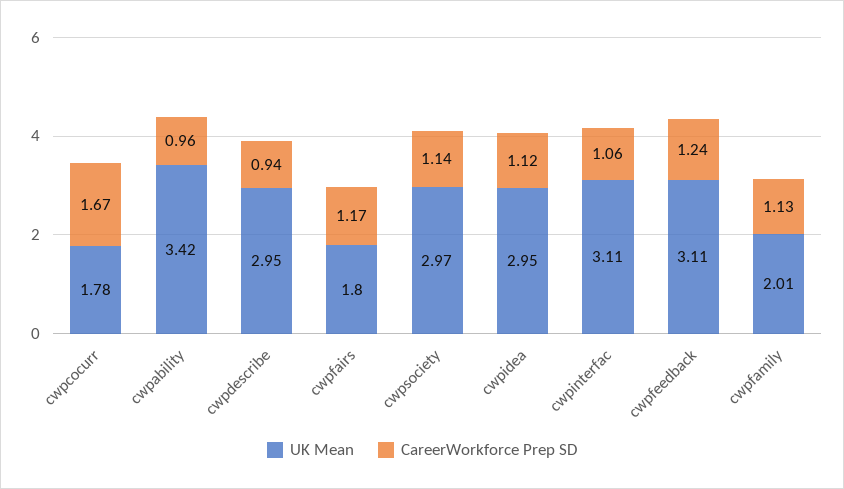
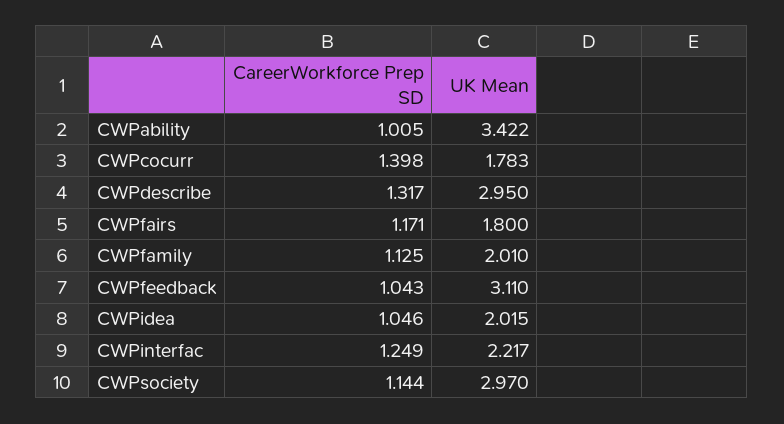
  {
    "UK Mean": {
      "cwpcocurr": 1.783,
      "cwpability": 3.422,
      "cwpdescribe": 2.95,
      "cwpfairs": 1.8,
      "cwpsociety": 2.97,
-     "cwpidea": 2.95,
+     "cwpidea": 2.015,
-     "cwpinterfac": 3.11,
+     "cwpinterfac": 2.217,
      "cwpfeedback": 3.11,
      "cwpfamily": 2.01
    },
    "CareerWorkforce Prep SD": {
-     "cwpcocurr": 1.67,
+     "cwpcocurr": 1.398,
-     "cwpability": 0.96,
+     "cwpability": 1.005,
-     "cwpdescribe": 0.94,
+     "cwpdescribe": 1.317,
      "cwpfairs": 1.171,
      "cwpsociety": 1.144,
-     "cwpidea": 1.12,
+     "cwpidea": 1.046,
-     "cwpinterfac": 1.06,
+     "cwpinterfac": 1.249,
-     "cwpfeedback": 1.24,
+     "cwpfeedback": 1.043,
      "cwpfamily": 1.125
    }
  }

